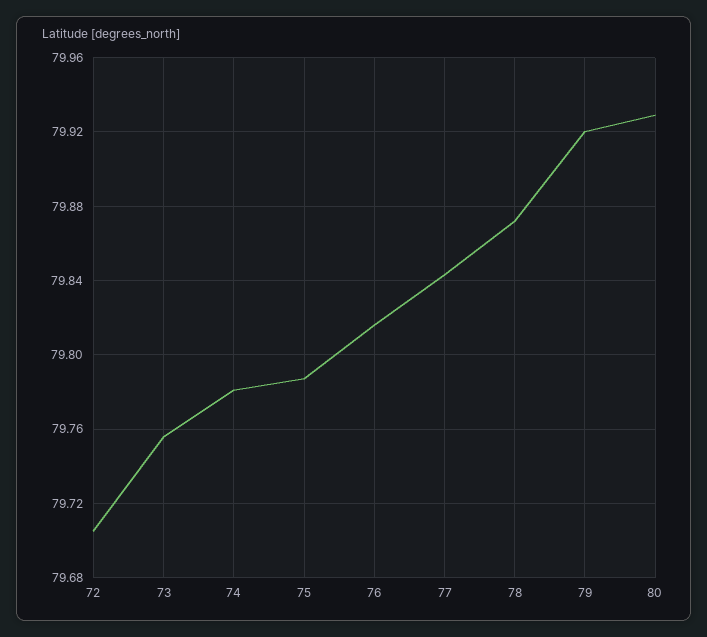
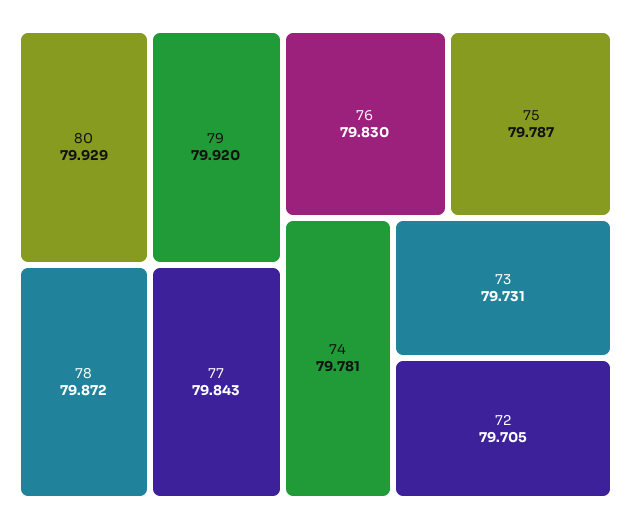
  {
    "72": 79.705,
-   "73": 79.755,
+   "73": 79.731,
    "74": 79.781,
    "75": 79.787,
-   "76": 79.815,
+   "76": 79.83,
    "77": 79.843,
    "78": 79.872,
    "79": 79.92,
    "80": 79.929
  }

